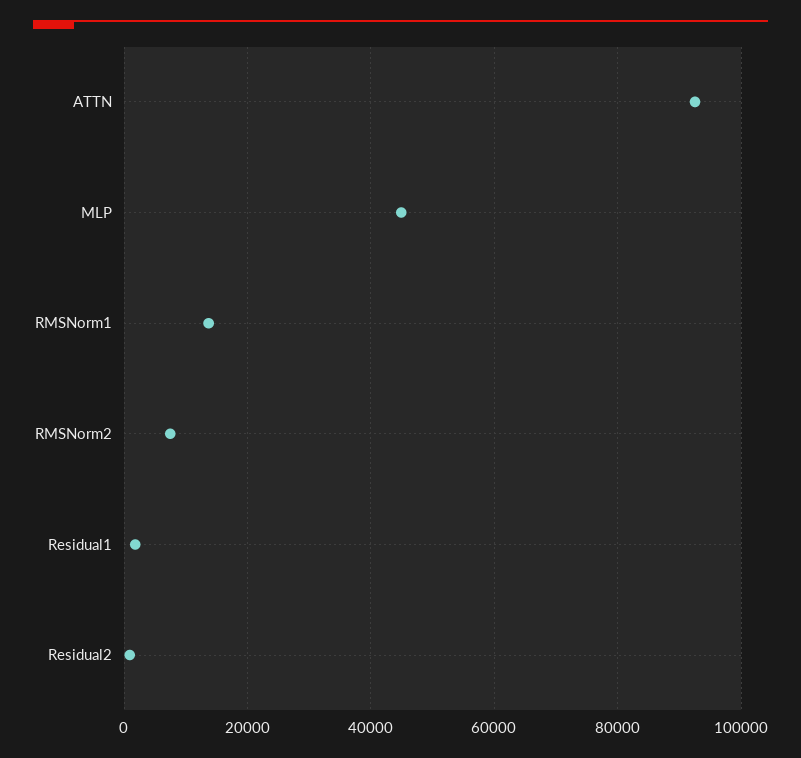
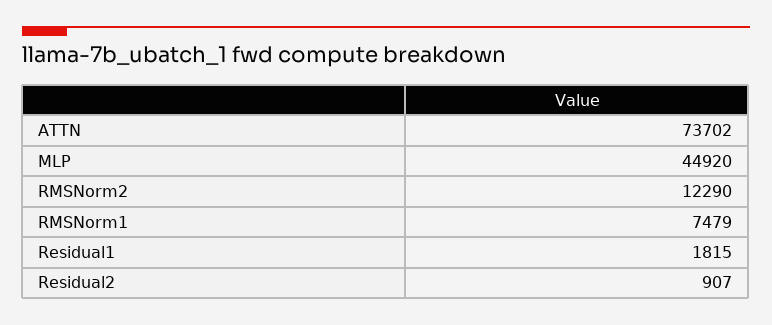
  {
-   "ATTN": 92000,
+   "ATTN": 73702,
    "MLP": 44920,
-   "RMSNorm1": 14000,
+   "RMSNorm1": 7479,
-   "RMSNorm2": 8000,
+   "RMSNorm2": 12290,
    "Residual1": 1815,
    "Residual2": 907
  }

